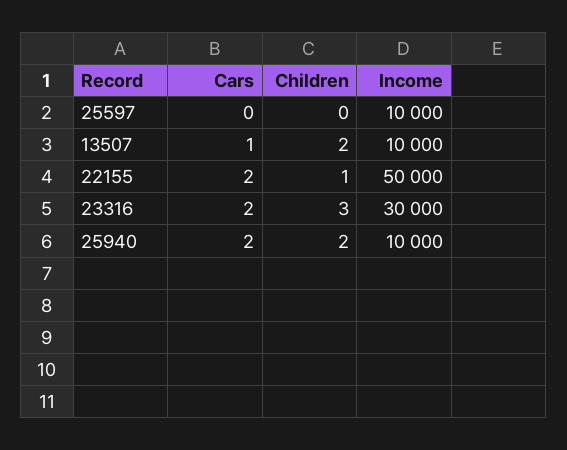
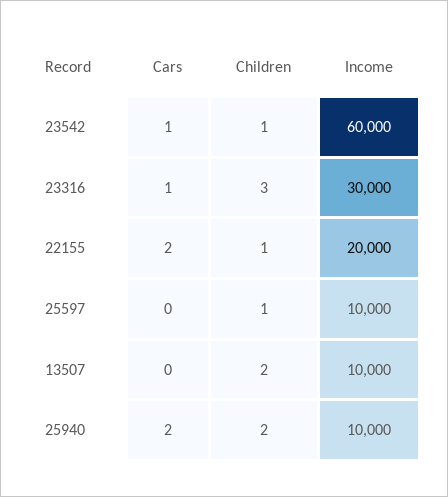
  {
    "Cars": {
      "25597": 0,
-     "13507": 1,
+     "13507": 0,
      "22155": 2,
-     "23316": 2,
+     "23316": 1,
-     "25940": 2
+     "25940": 2,
+     "23542": 1
    },
    "Children": {
-     "25597": 0,
+     "25597": 1,
      "13507": 2,
      "22155": 1,
      "23316": 3,
-     "25940": 2
+     "25940": 2,
+     "23542": 1
    },
    "Income": {
      "25597": 10000,
      "13507": 10000,
-     "22155": 50000,
+     "22155": 20000,
      "23316": 30000,
-     "25940": 10000
+     "25940": 10000,
+     "23542": 60000
    }
  }

